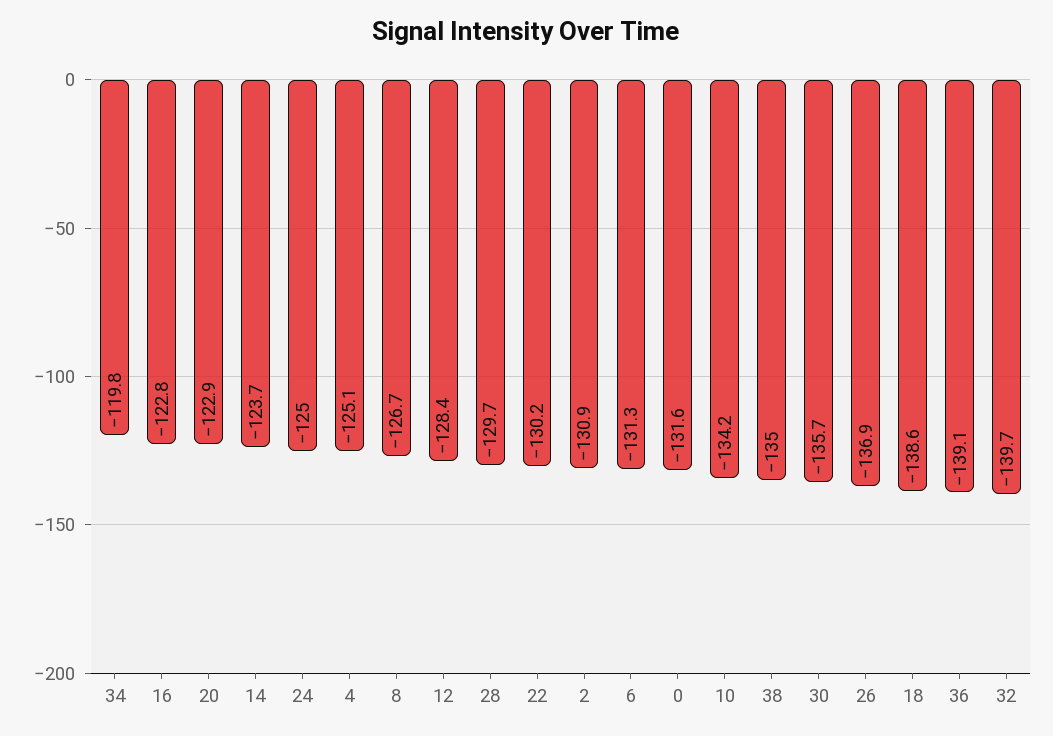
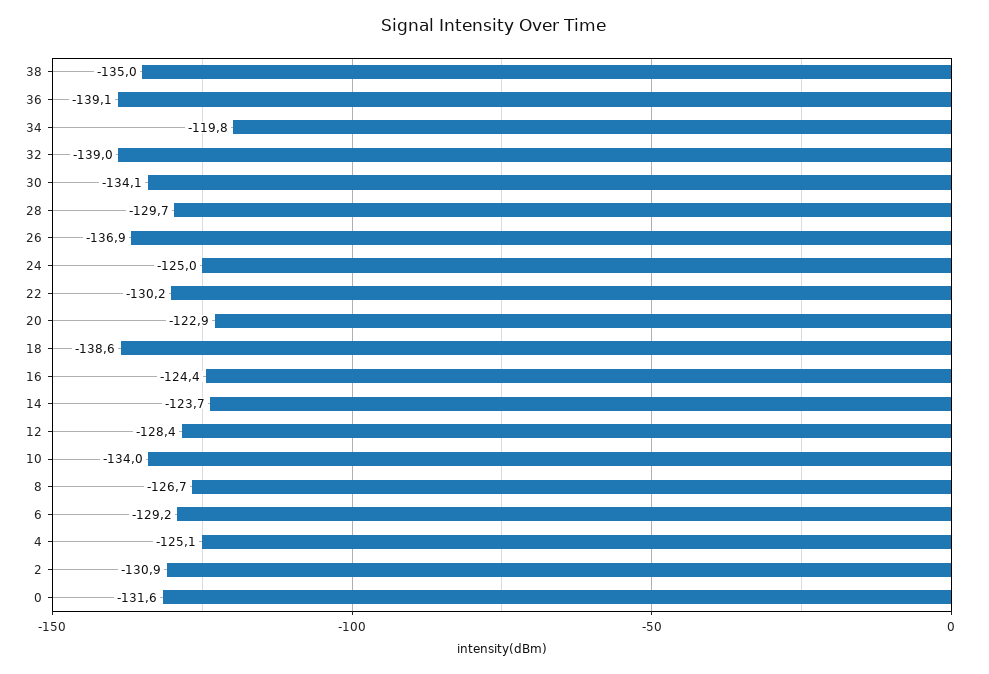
  {
    "34": -119.8,
-   "16": -122.8,
+   "16": -124.4,
    "20": -122.9,
    "14": -123.7,
    "24": -125,
    "4": -125.1,
    "8": -126.7,
    "12": -128.4,
    "28": -129.7,
    "22": -130.2,
    "2": -130.9,
-   "6": -131.3,
+   "6": -129.2,
    "0": -131.6,
-   "10": -134.2,
+   "10": -134,
    "38": -135,
-   "30": -135.7,
+   "30": -134.1,
    "26": -136.9,
    "18": -138.6,
    "36": -139.1,
-   "32": -139.7
+   "32": -139
  }

